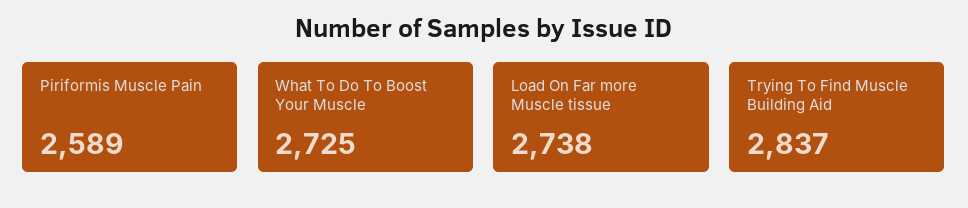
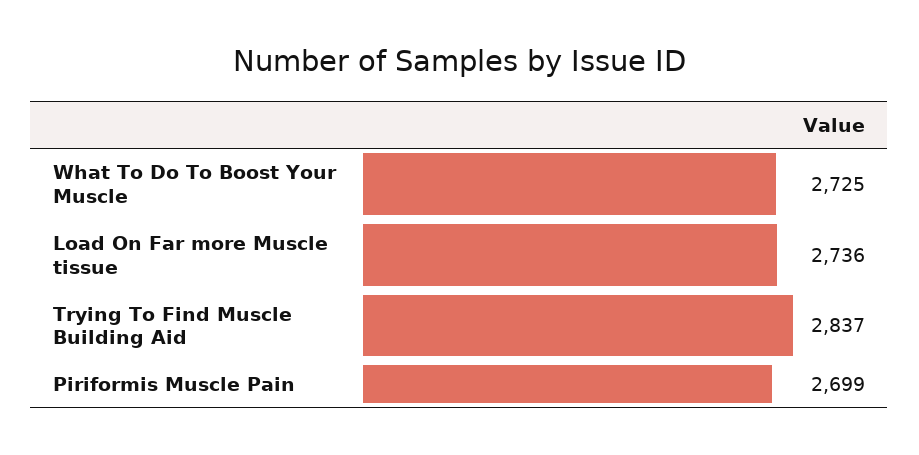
  {
-   "Piriformis Muscle Pain": 2589,
+   "Piriformis Muscle Pain": 2699,
    "What To Do To Boost Your Muscle": 2725,
-   "Load On Far more Muscle tissue": 2738,
+   "Load On Far more Muscle tissue": 2736,
    "Trying To Find Muscle Building Aid": 2837
  }

